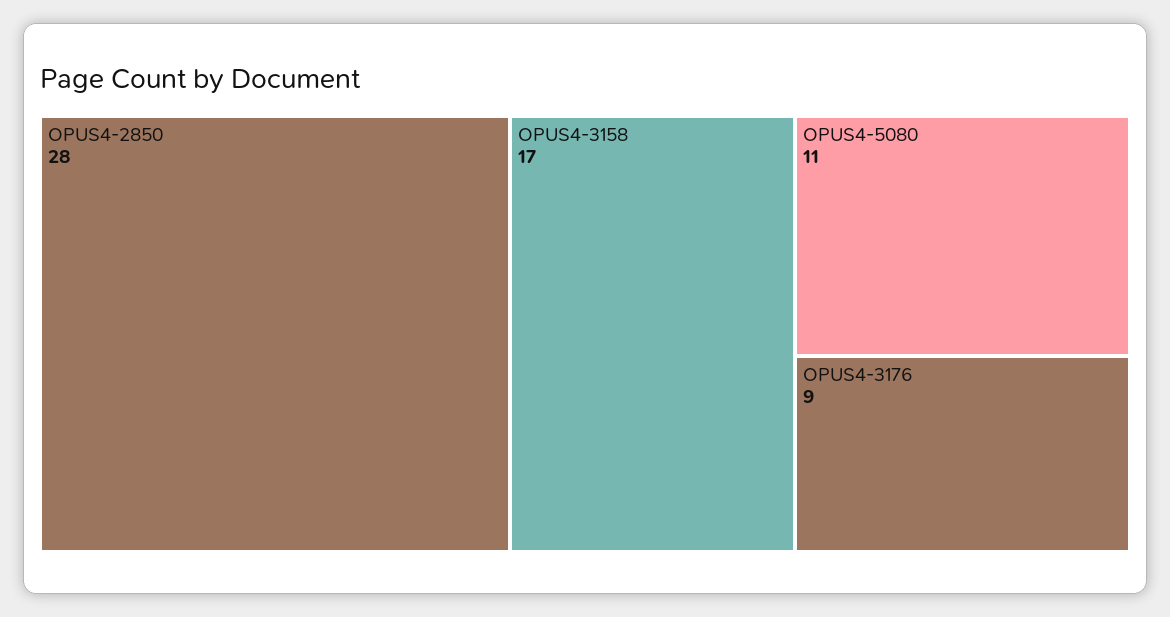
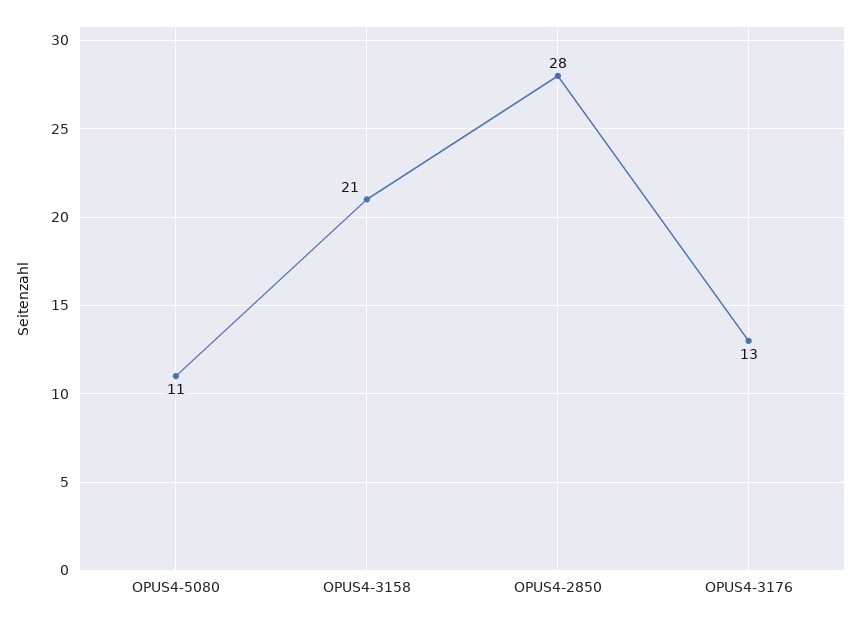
  {
    "OPUS4-2850": 28,
-   "OPUS4-3158": 17,
+   "OPUS4-3158": 21,
    "OPUS4-5080": 11,
-   "OPUS4-3176": 9
+   "OPUS4-3176": 13
  }

